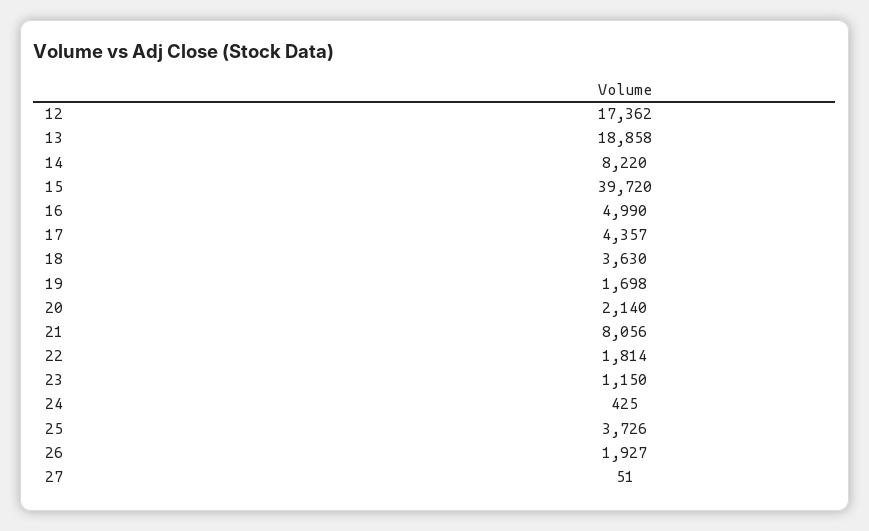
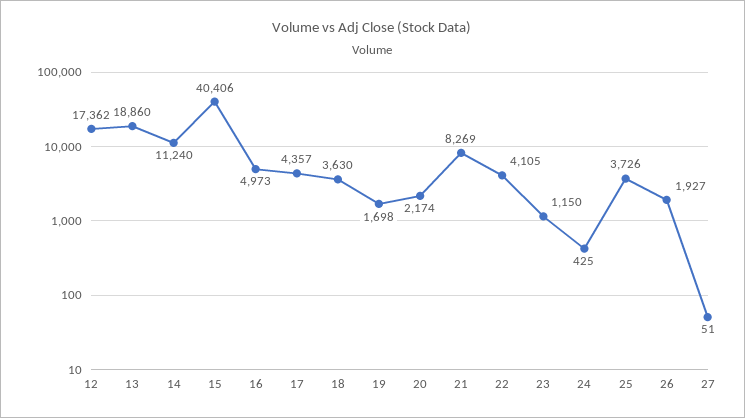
  {
    "12": 17362,
-   "13": 18858,
+   "13": 18860,
-   "14": 8220,
+   "14": 11240,
-   "15": 39720,
+   "15": 40406,
-   "16": 4990,
+   "16": 4973,
    "17": 4357,
    "18": 3630,
    "19": 1698,
-   "20": 2140,
+   "20": 2174,
-   "21": 8056,
+   "21": 8269,
-   "22": 1814,
+   "22": 4105,
    "23": 1150,
    "24": 425,
    "25": 3726,
    "26": 1927,
    "27": 51
  }

